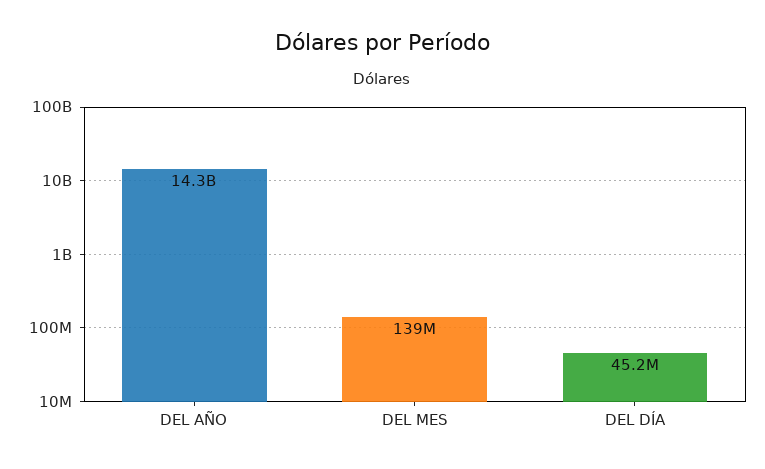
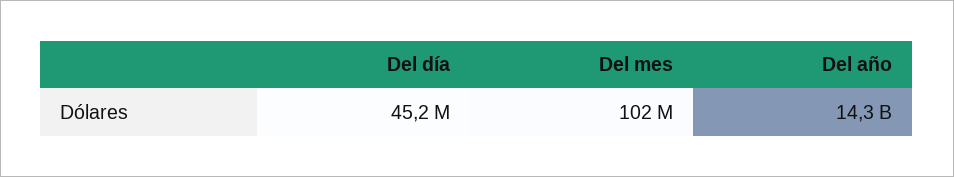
  {
    "DEL AÑO": 14300000000,
-   "DEL MES": 139000000,
+   "DEL MES": 102000000,
    "DEL DÍA": 45200000
  }

